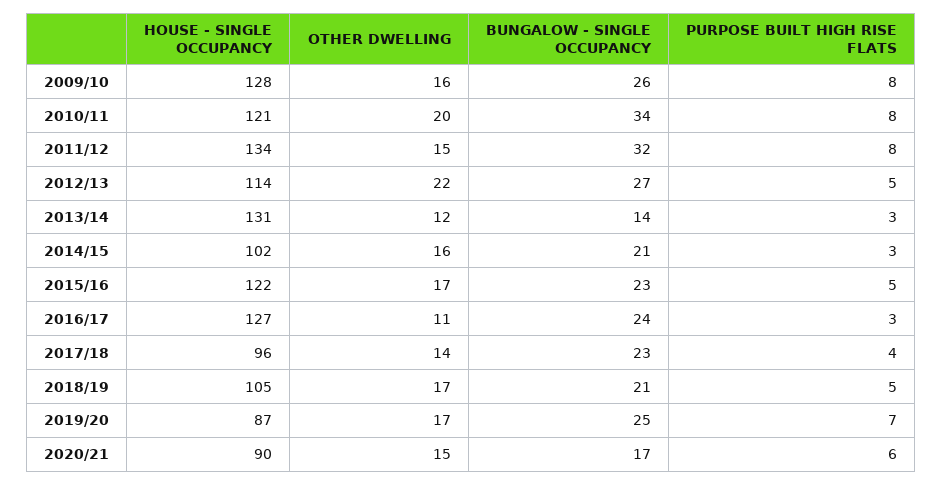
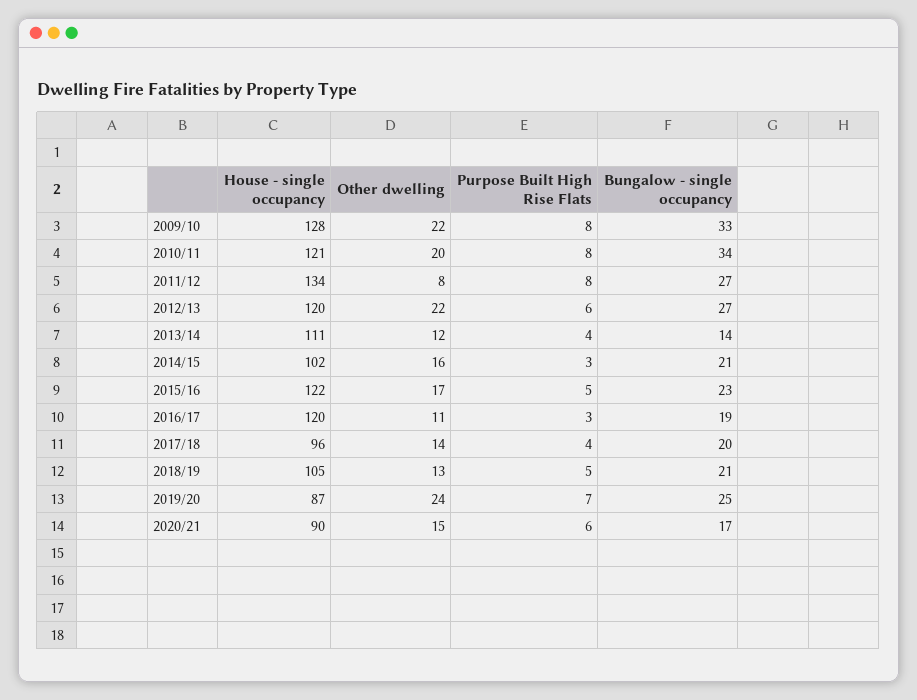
  {
    "HOUSE - SINGLE OCCUPANCY": {
      "2009/10": 128,
      "2010/11": 121,
      "2011/12": 134,
-     "2012/13": 114,
+     "2012/13": 120,
-     "2013/14": 131,
+     "2013/14": 111,
      "2014/15": 102,
      "2015/16": 122,
-     "2016/17": 127,
+     "2016/17": 120,
      "2017/18": 96,
      "2018/19": 105,
      "2019/20": 87,
      "2020/21": 90
    },
    "OTHER DWELLING": {
-     "2009/10": 16,
+     "2009/10": 22,
      "2010/11": 20,
-     "2011/12": 15,
+     "2011/12": 8,
      "2012/13": 22,
      "2013/14": 12,
      "2014/15": 16,
      "2015/16": 17,
      "2016/17": 11,
      "2017/18": 14,
-     "2018/19": 17,
+     "2018/19": 13,
-     "2019/20": 17,
+     "2019/20": 24,
      "2020/21": 15
    },
    "BUNGALOW - SINGLE OCCUPANCY": {
-     "2009/10": 26,
+     "2009/10": 33,
      "2010/11": 34,
-     "2011/12": 32,
+     "2011/12": 27,
      "2012/13": 27,
      "2013/14": 14,
      "2014/15": 21,
      "2015/16": 23,
-     "2016/17": 24,
+     "2016/17": 19,
-     "2017/18": 23,
+     "2017/18": 20,
      "2018/19": 21,
      "2019/20": 25,
      "2020/21": 17
    },
    "PURPOSE BUILT HIGH RISE FLATS": {
      "2009/10": 8,
      "2010/11": 8,
      "2011/12": 8,
-     "2012/13": 5,
+     "2012/13": 6,
-     "2013/14": 3,
+     "2013/14": 4,
      "2014/15": 3,
      "2015/16": 5,
      "2016/17": 3,
      "2017/18": 4,
      "2018/19": 5,
      "2019/20": 7,
      "2020/21": 6
    }
  }

